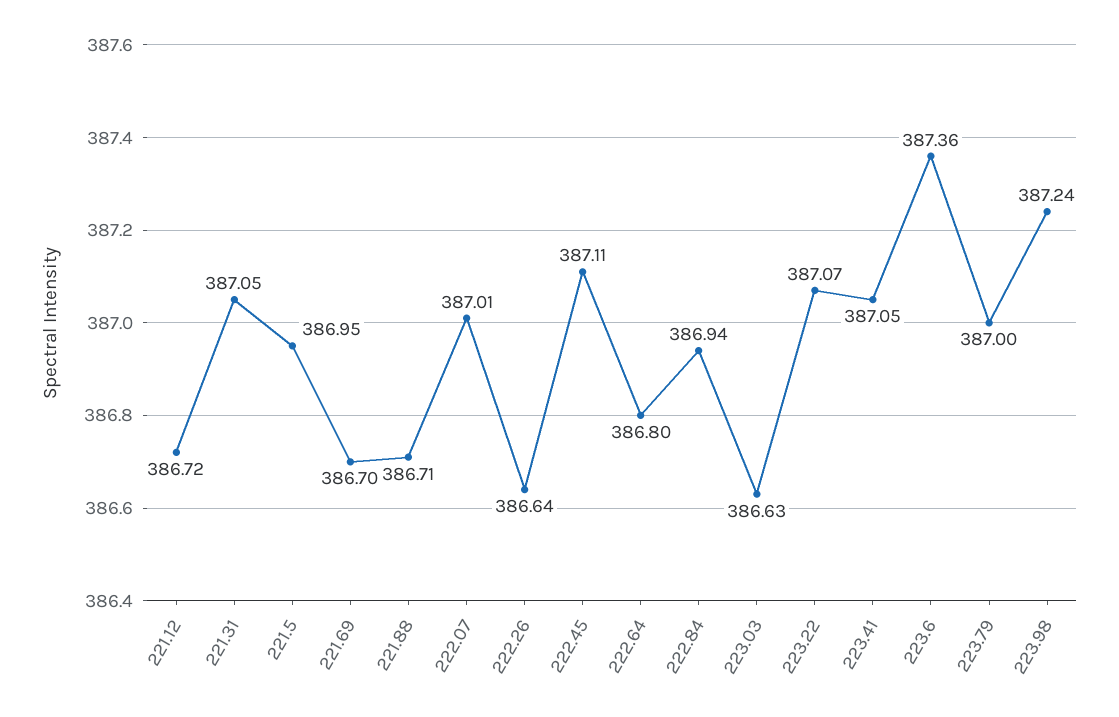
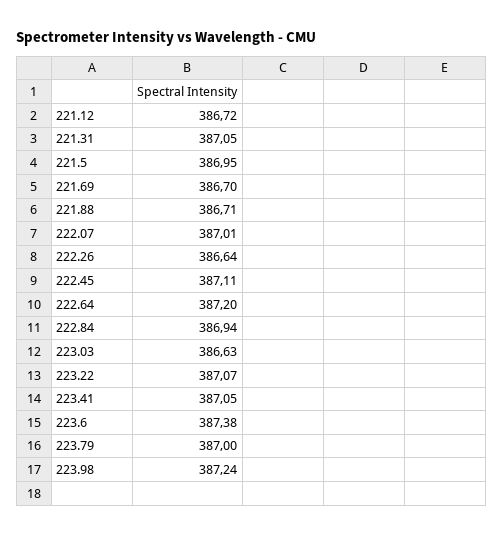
  {
    "221.12": 386.72,
    "221.31": 387.05,
    "221.5": 386.95,
    "221.69": 386.7,
    "221.88": 386.71,
    "222.07": 387.01,
    "222.26": 386.64,
    "222.45": 387.11,
-   "222.64": 386.8,
+   "222.64": 387.2,
    "222.84": 386.94,
    "223.03": 386.63,
    "223.22": 387.07,
    "223.41": 387.05,
-   "223.6": 387.36,
+   "223.6": 387.38,
    "223.79": 387,
    "223.98": 387.24
  }

